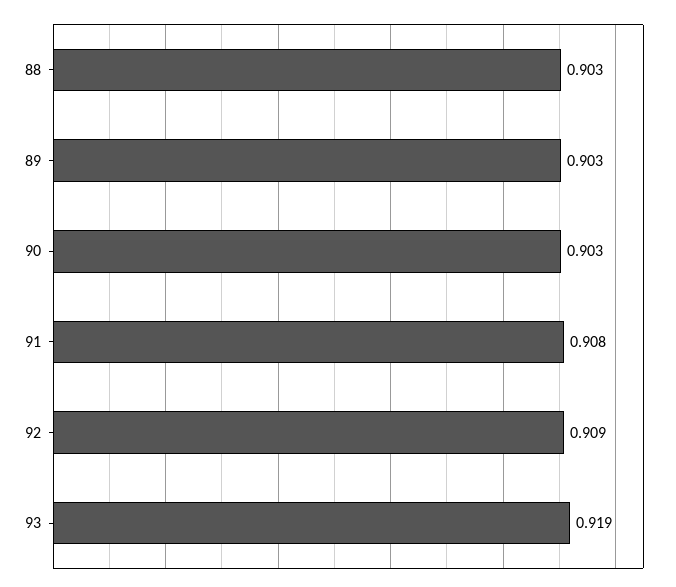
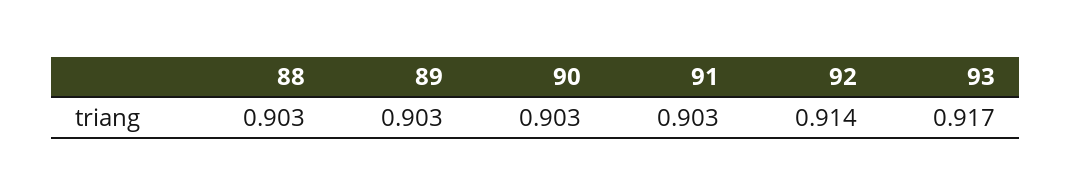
  {
    "88": 0.903,
    "89": 0.903,
    "90": 0.903,
-   "91": 0.908,
+   "91": 0.903,
-   "92": 0.909,
+   "92": 0.914,
-   "93": 0.919
+   "93": 0.917
  }

